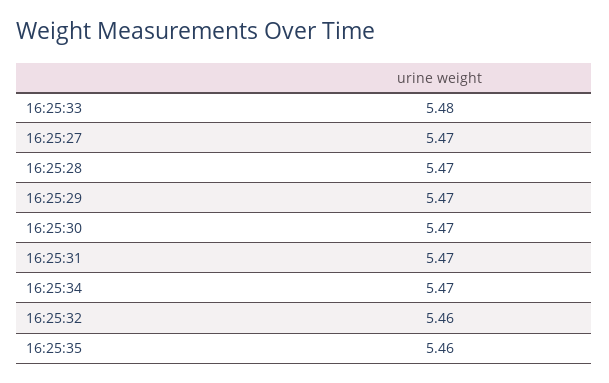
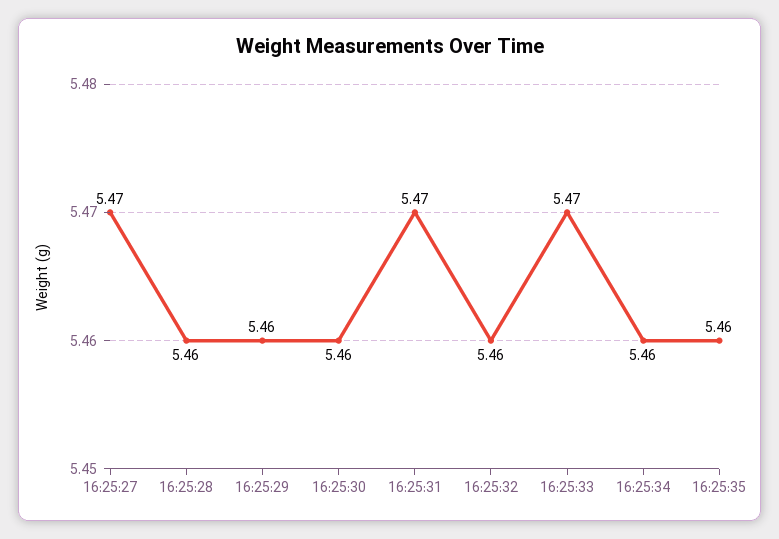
  {
-   "16:25:33": 5.48,
+   "16:25:33": 5.47,
    "16:25:27": 5.47,
-   "16:25:28": 5.47,
+   "16:25:28": 5.46,
-   "16:25:29": 5.47,
+   "16:25:29": 5.46,
-   "16:25:30": 5.47,
+   "16:25:30": 5.46,
    "16:25:31": 5.47,
-   "16:25:34": 5.47,
+   "16:25:34": 5.46,
    "16:25:32": 5.46,
    "16:25:35": 5.46
  }

